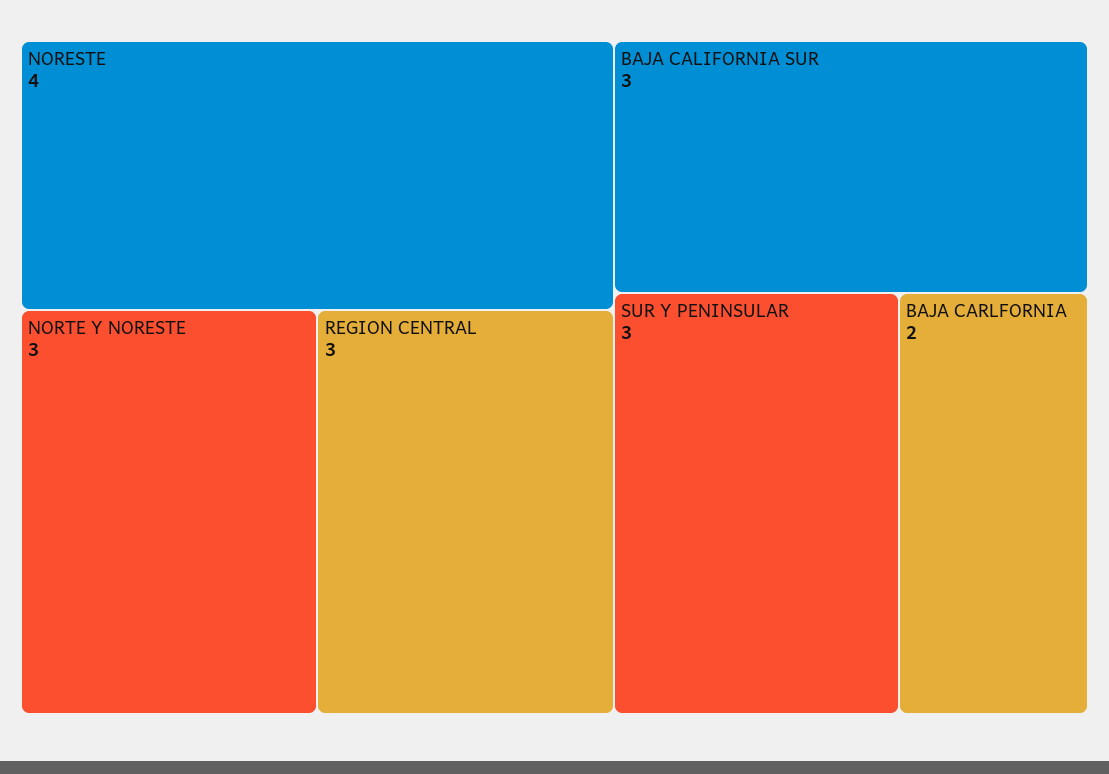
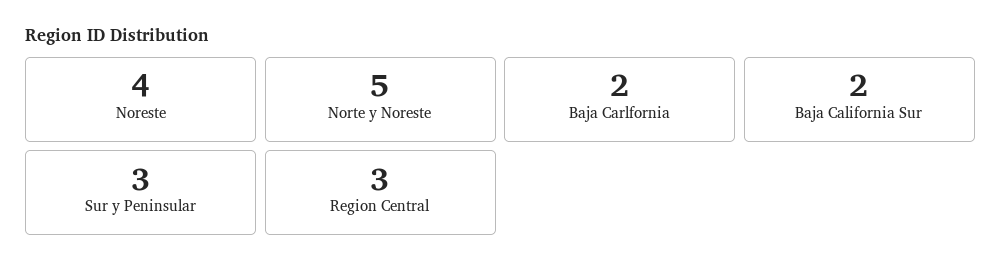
  {
    "NORESTE": 4,
-   "NORTE Y NORESTE": 3,
+   "NORTE Y NORESTE": 5,
    "REGION CENTRAL": 3,
-   "BAJA CALIFORNIA SUR": 3,
+   "BAJA CALIFORNIA SUR": 2,
    "SUR Y PENINSULAR": 3,
    "BAJA CARLFORNIA": 2
  }

